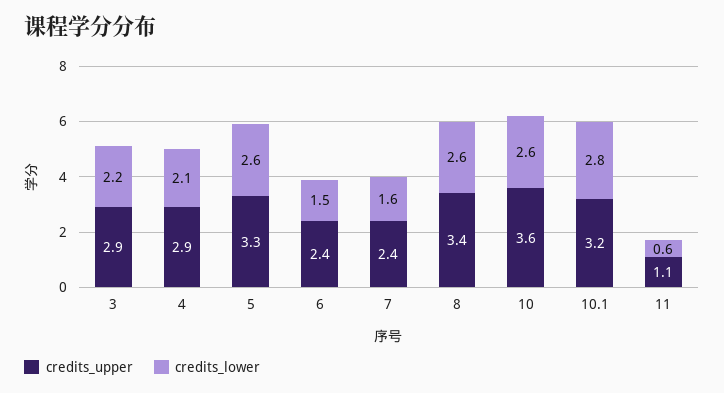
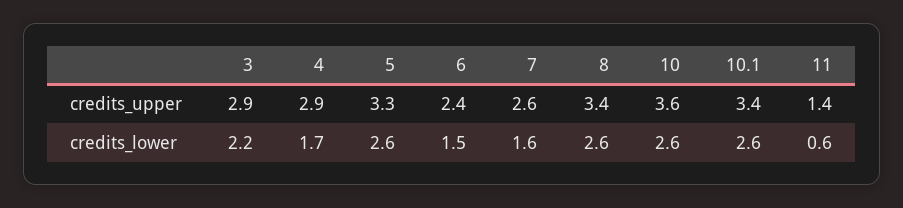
  {
    "credits_upper": {
      "3": 2.9,
      "4": 2.9,
      "5": 3.3,
      "6": 2.4,
-     "7": 2.4,
+     "7": 2.6,
      "8": 3.4,
      "10": 3.6,
-     "10.1": 3.2,
+     "10.1": 3.4,
-     "11": 1.1
+     "11": 1.4
    },
    "credits_lower": {
      "3": 2.2,
-     "4": 2.1,
+     "4": 1.7,
      "5": 2.6,
      "6": 1.5,
      "7": 1.6,
      "8": 2.6,
      "10": 2.6,
-     "10.1": 2.8,
+     "10.1": 2.6,
      "11": 0.6
    }
  }

